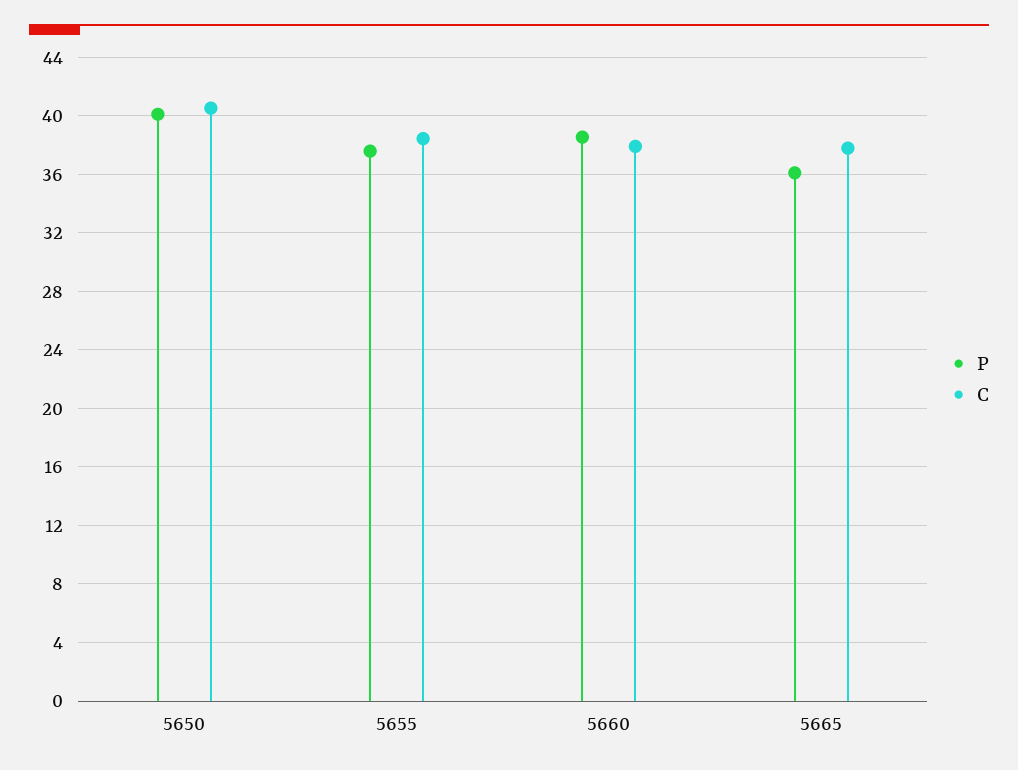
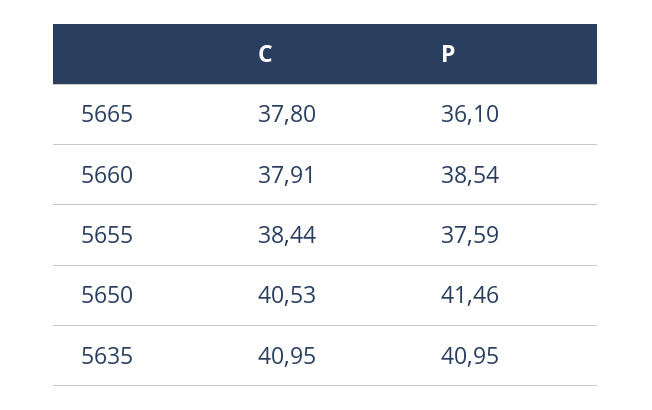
  {
    "P": {
-     "5650": 40,
+     "5650": 41.46,
      "5655": 37.59,
      "5660": 38.54,
-     "5665": 36.1
+     "5665": 36.1,
+     "5635": 40.95
    },
    "C": {
      "5650": 40.53,
      "5655": 38.44,
      "5660": 37.91,
-     "5665": 37.8
+     "5665": 37.8,
+     "5635": 40.95
    }
  }

